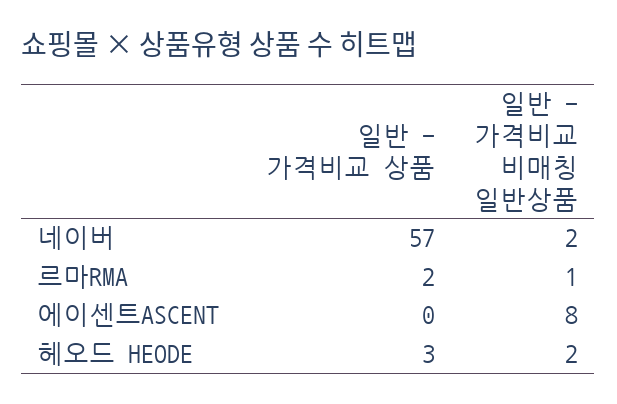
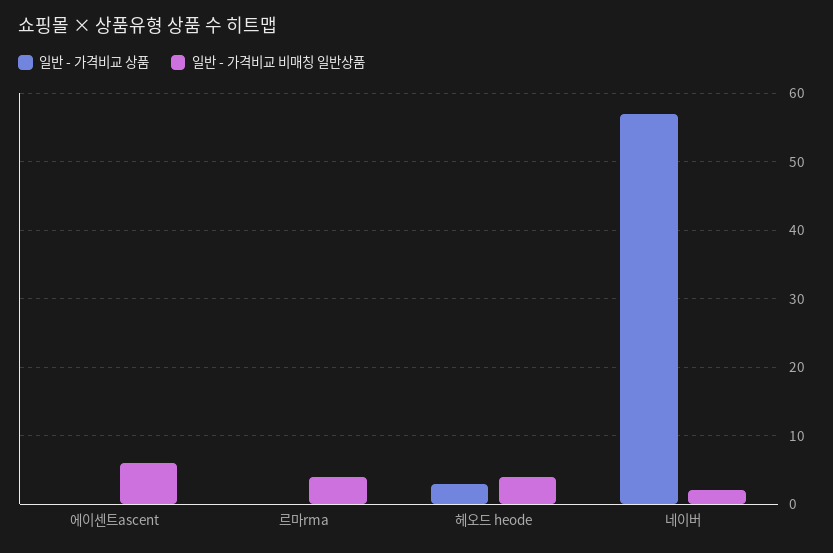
  {
    "일반 - 가격비교 상품": {
      "네이버": 57,
-     "르마RMA": 2,
+     "르마RMA": 0,
      "에이센트ASCENT": 0,
      "헤오드 HEODE": 3
    },
    "일반 - 가격비교 비매칭 일반상품": {
      "네이버": 2,
-     "르마RMA": 1,
+     "르마RMA": 4,
-     "에이센트ASCENT": 8,
+     "에이센트ASCENT": 6,
-     "헤오드 HEODE": 2
+     "헤오드 HEODE": 4
    }
  }

